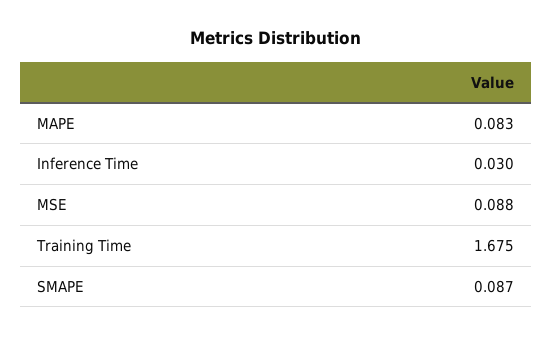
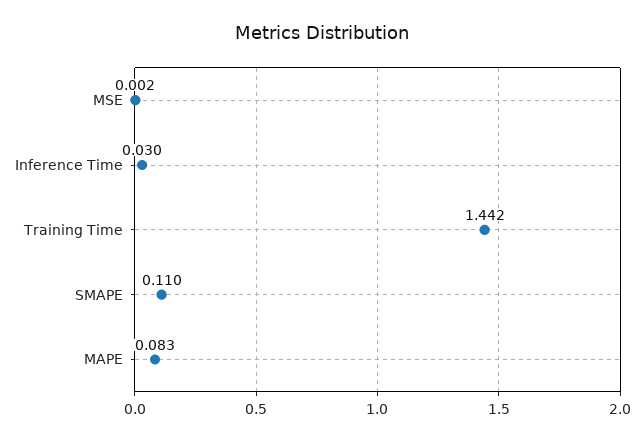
  {
    "MAPE": 0.083,
    "Inference Time": 0.03,
-   "MSE": 0.088,
+   "MSE": 0.002,
-   "Training Time": 1.675,
+   "Training Time": 1.442,
-   "SMAPE": 0.087
+   "SMAPE": 0.11
  }

